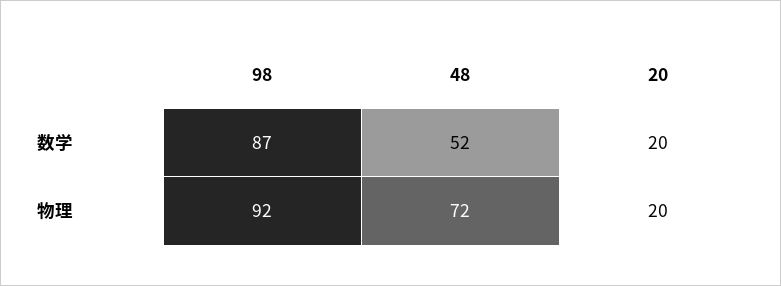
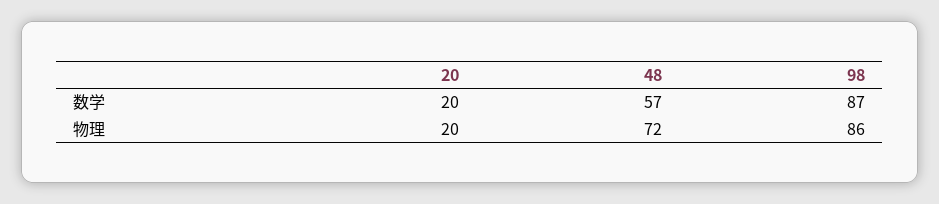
  {
    "98": {
      "数学": 87,
-     "物理": 92
+     "物理": 86
    },
    "48": {
-     "数学": 52,
+     "数学": 57,
      "物理": 72
    },
    "20": {
      "数学": 20,
      "物理": 20
    }
  }

